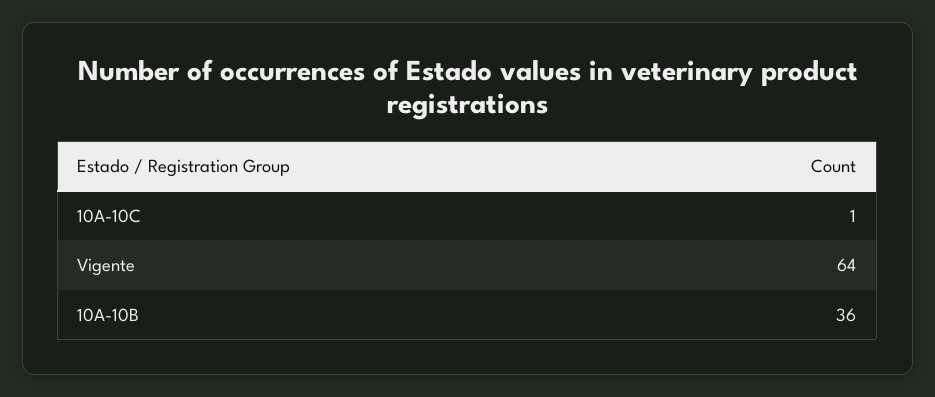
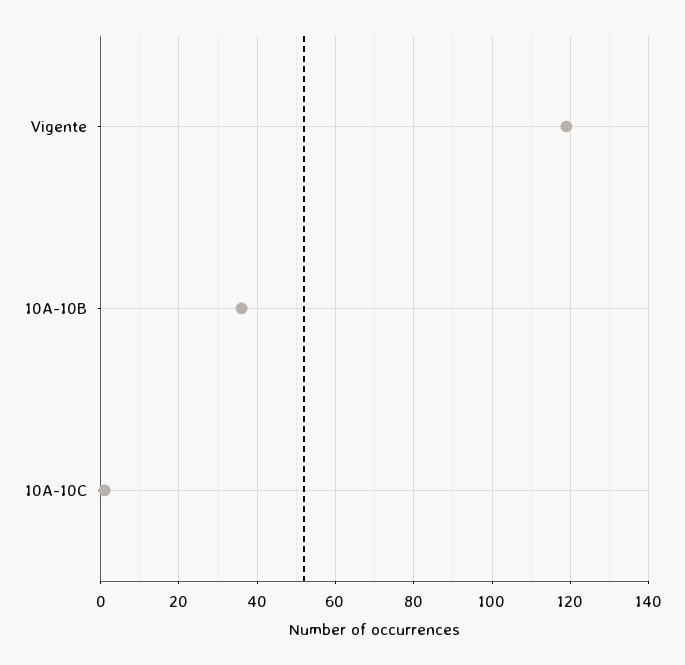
  {
    "10A-10C": 1,
-   "Vigente": 64,
+   "Vigente": 120,
    "10A-10B": 36
  }

